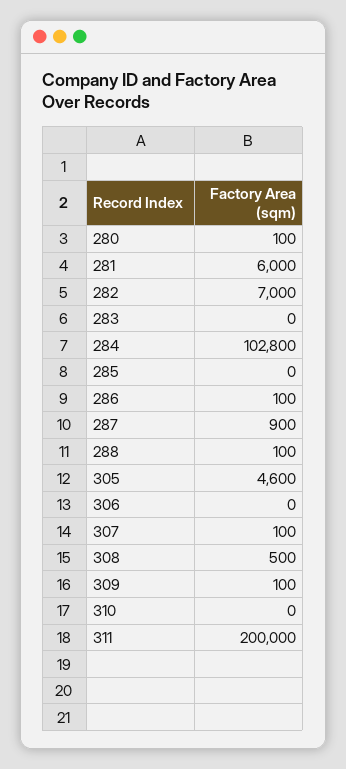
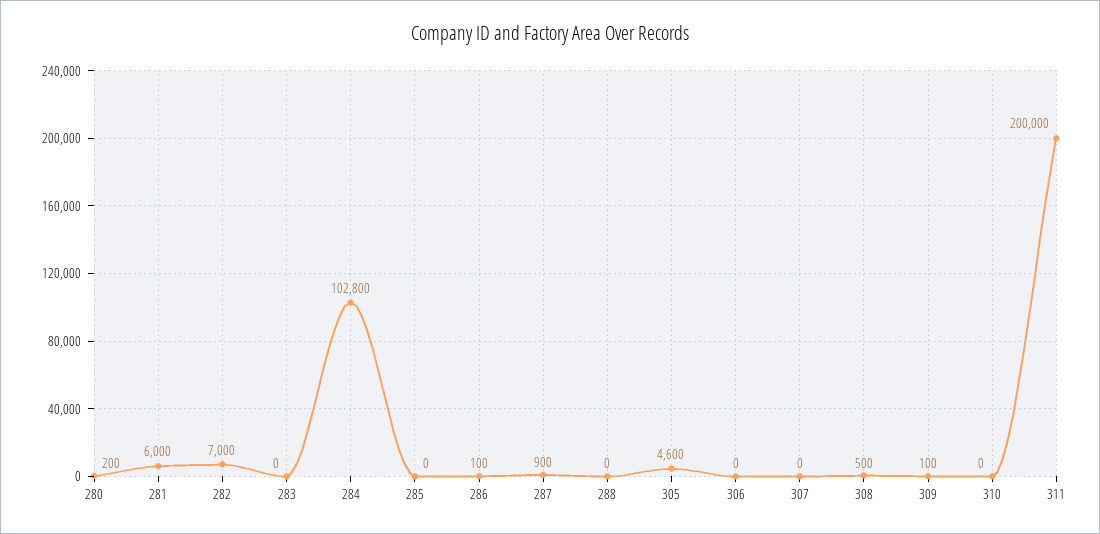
  {
-   "280": 100,
+   "280": 200,
    "281": 6000,
    "282": 7000,
    "283": 0,
    "284": 102800,
    "285": 0,
    "286": 100,
    "287": 900,
-   "288": 100,
+   "288": 0,
    "305": 4600,
    "306": 0,
-   "307": 100,
+   "307": 0,
    "308": 500,
    "309": 100,
    "310": 0,
    "311": 200000
  }

